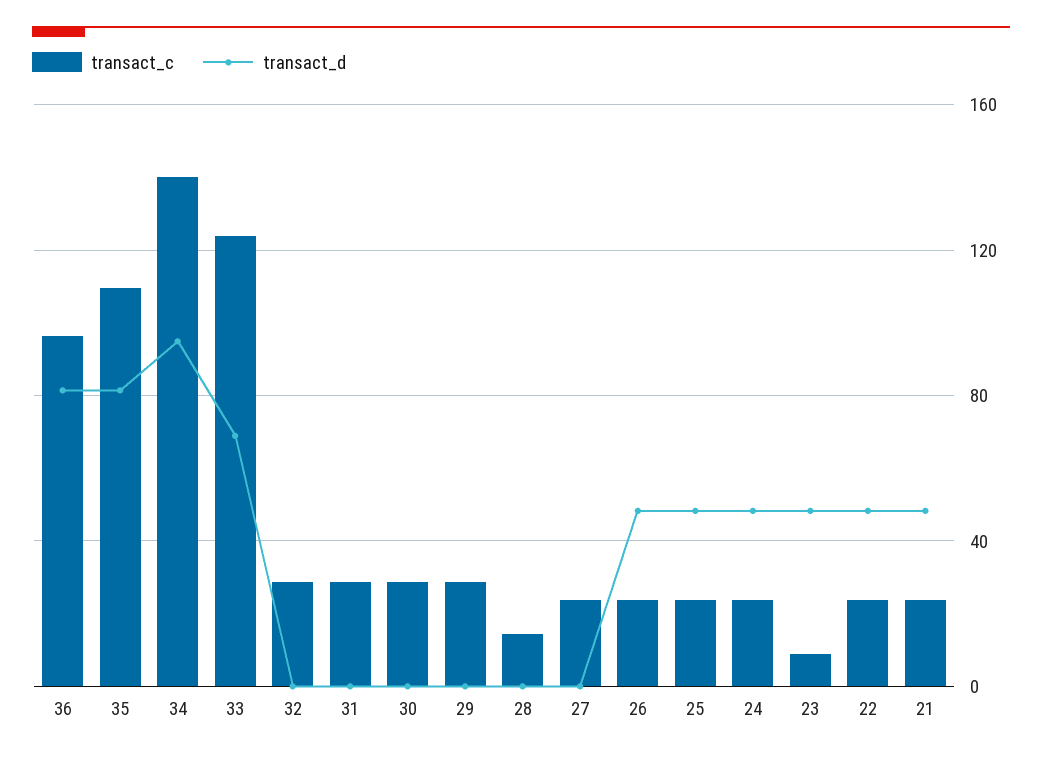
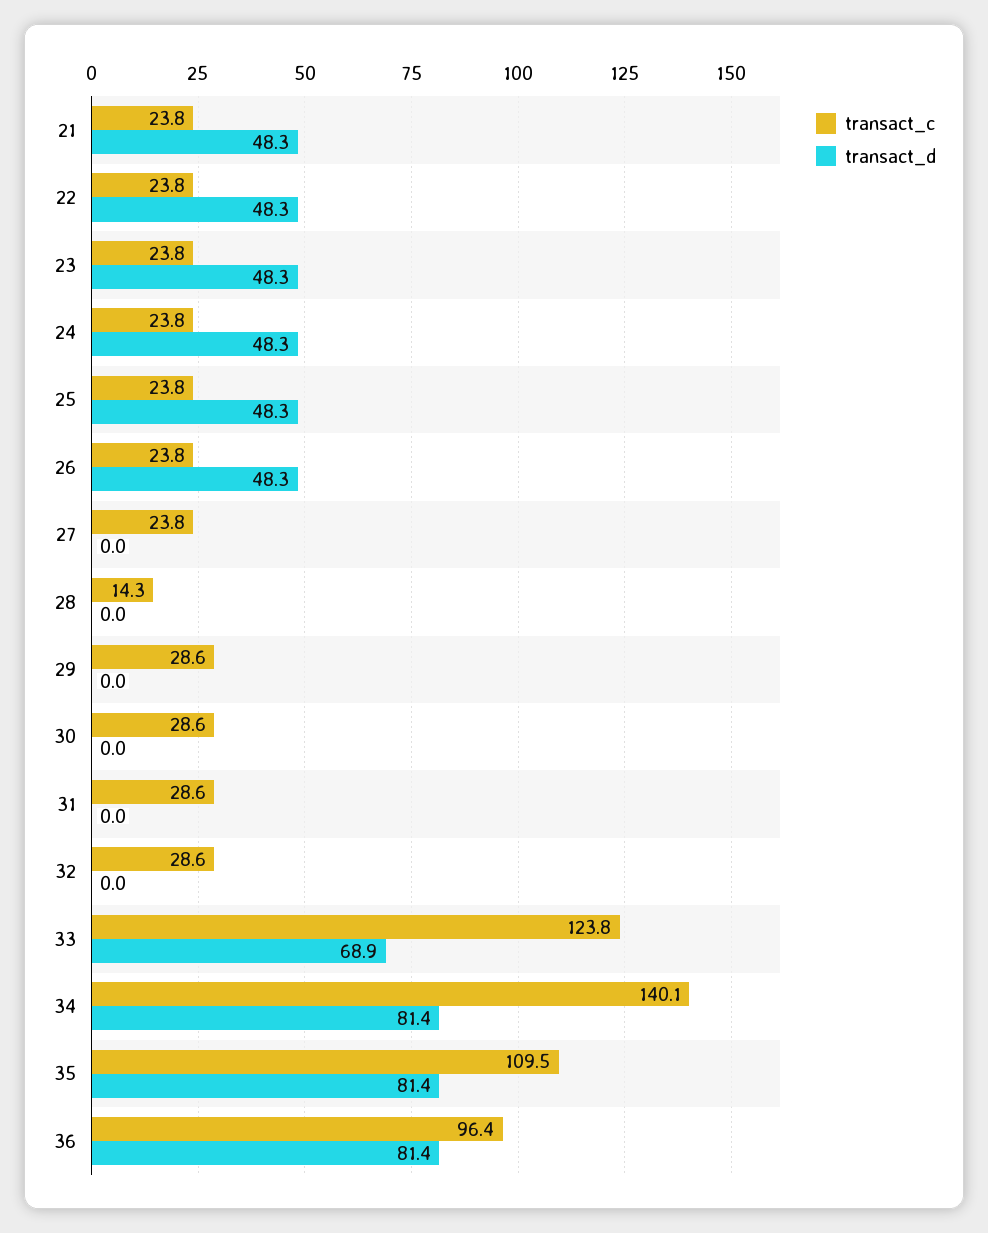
  {
    "transact_c": {
      "36": 96.4,
      "35": 109.5,
      "34": 140.1,
      "33": 123.8,
      "32": 28.6,
      "31": 28.6,
      "30": 28.6,
      "29": 28.6,
      "28": 14.3,
      "27": 23.8,
      "26": 23.8,
      "25": 23.8,
      "24": 23.8,
-     "23": 10,
+     "23": 23.8,
      "22": 23.8,
      "21": 23.8
    },
    "transact_d": {
      "36": 81.4,
      "35": 81.4,
-     "34": 95,
+     "34": 81.4,
      "33": 68.9,
      "32": 0,
      "31": 0,
      "30": 0,
      "29": 0,
      "28": 0,
      "27": 0,
      "26": 48.3,
      "25": 48.3,
      "24": 48.3,
      "23": 48.3,
      "22": 48.3,
      "21": 48.3
    }
  }

